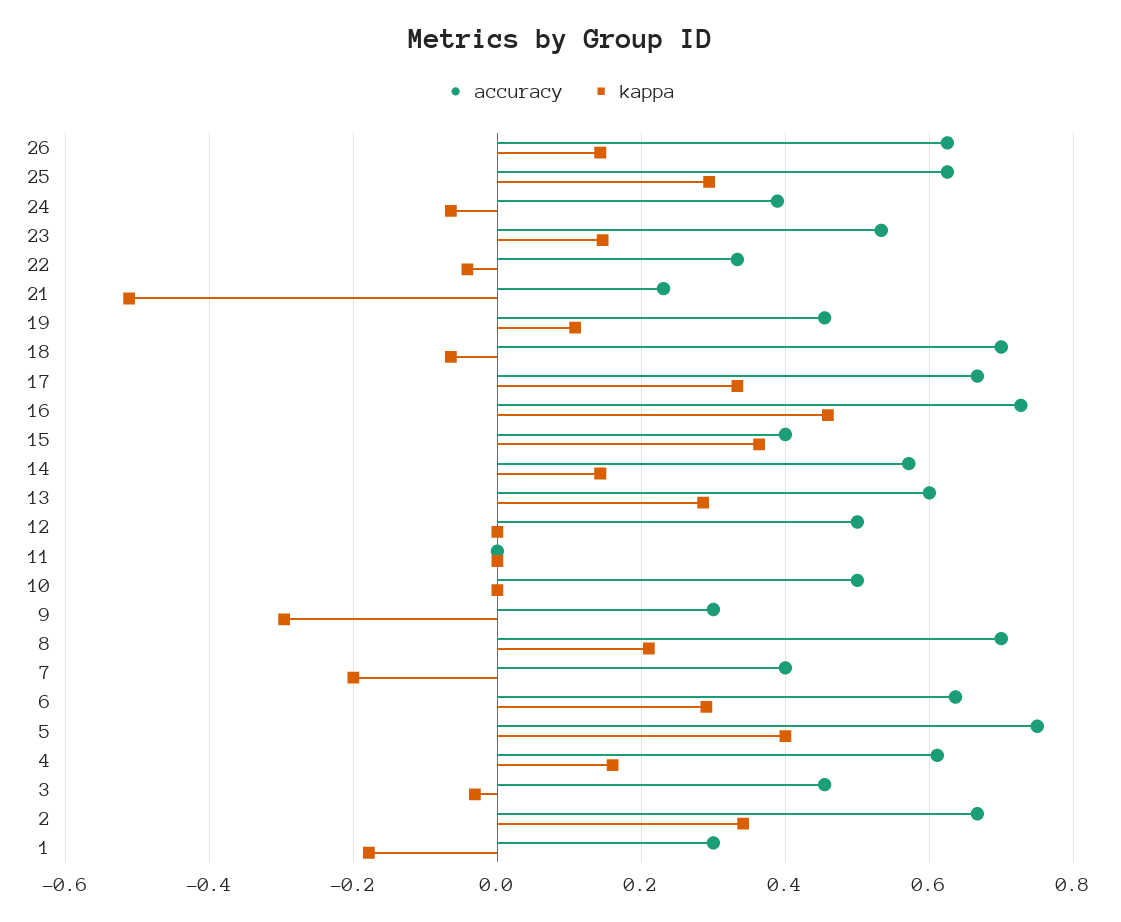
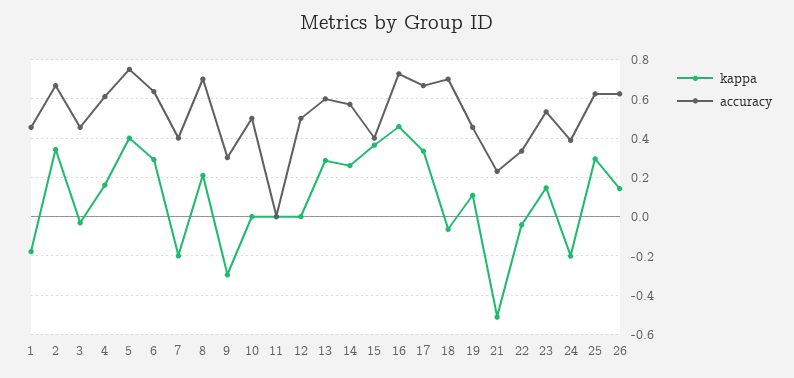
  {
    "accuracy": {
      "26": 0.62,
      "25": 0.62,
      "24": 0.38,
      "23": 0.54,
      "22": 0.34,
      "21": 0.24,
      "19": 0.46,
      "18": 0.7,
      "17": 0.66,
      "16": 0.72,
      "15": 0.4,
      "14": 0.58,
      "13": 0.6,
      "12": 0.5,
      "11": 0,
      "10": 0.5,
      "9": 0.3,
      "8": 0.7,
      "7": 0.4,
      "6": 0.64,
      "5": 0.76,
      "4": 0.62,
      "3": 0.46,
      "2": 0.66,
-     "1": 0.3
+     "1": 0.45
    },
    "kappa": {
      "26": 0.14,
      "25": 0.3,
-     "24": -0.06,
+     "24": -0.2,
      "23": 0.14,
      "22": -0.04,
      "21": -0.52,
      "19": 0.1,
      "18": -0.06,
      "17": 0.34,
      "16": 0.46,
      "15": 0.36,
-     "14": 0.14,
+     "14": 0.25,
      "13": 0.28,
      "12": 0,
      "11": 0,
      "10": 0,
      "9": -0.3,
      "8": 0.22,
      "7": -0.2,
      "6": 0.3,
      "5": 0.4,
      "4": 0.16,
      "3": -0.04,
      "2": 0.34,
      "1": -0.18
    }
  }

